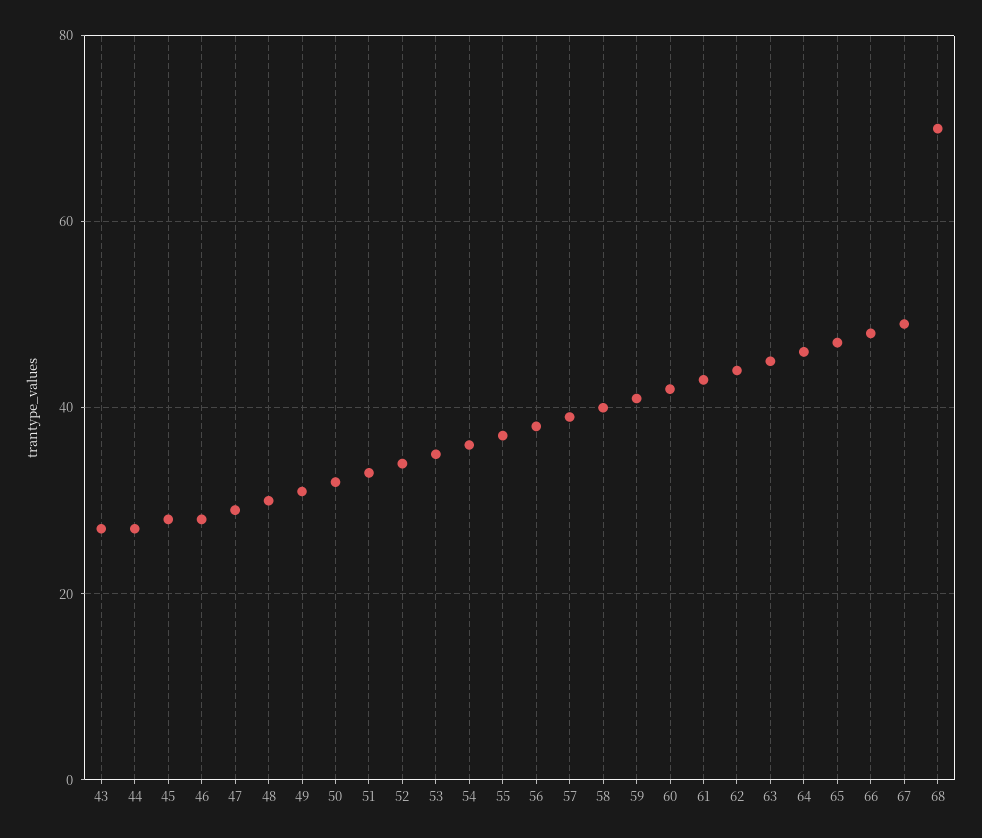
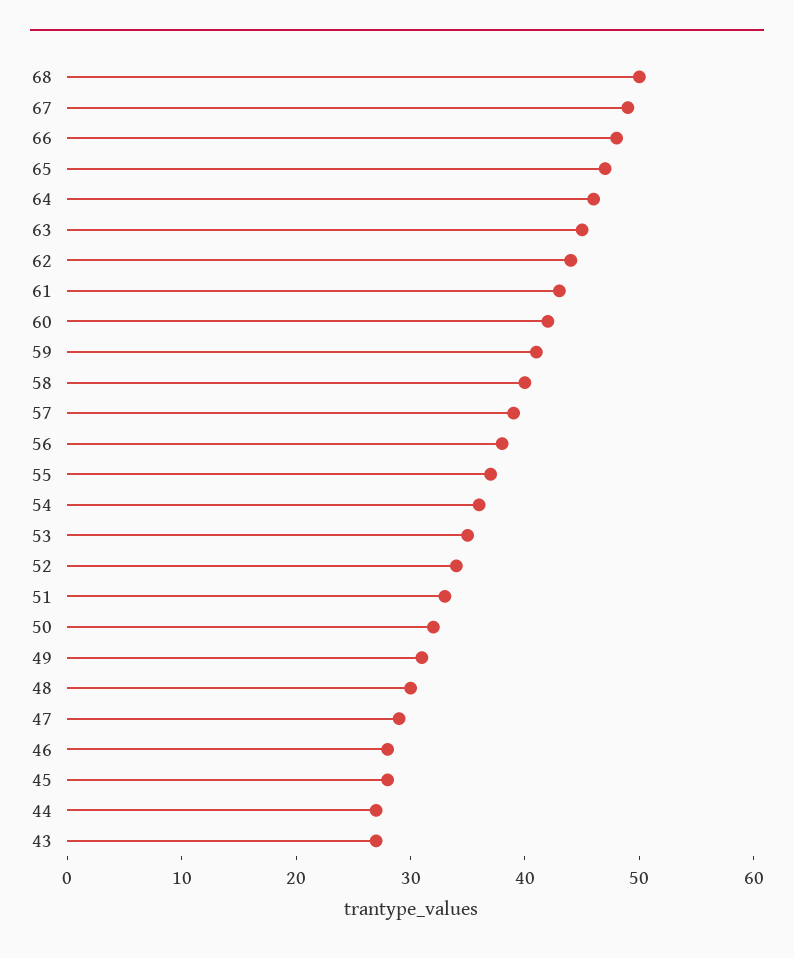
  {
    "43": 27,
    "44": 27,
    "45": 28,
    "46": 28,
    "47": 29,
    "48": 30,
    "49": 31,
    "50": 32,
    "51": 33,
    "52": 34,
    "53": 35,
    "54": 36,
    "55": 37,
    "56": 38,
    "57": 39,
    "58": 40,
    "59": 41,
    "60": 42,
    "61": 43,
    "62": 44,
    "63": 45,
    "64": 46,
    "65": 47,
    "66": 48,
    "67": 49,
-   "68": 70
+   "68": 50
  }

